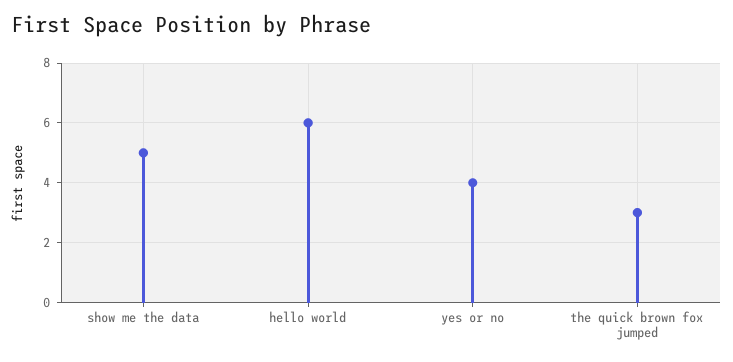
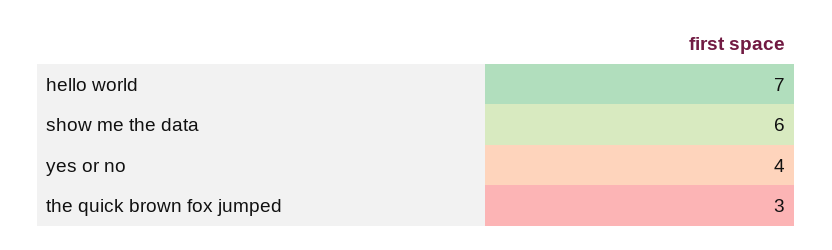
  {
-   "show me the data": 5,
+   "show me the data": 6,
-   "hello world": 6,
+   "hello world": 7,
    "yes or no": 4,
    "the quick brown fox jumped": 3
  }

